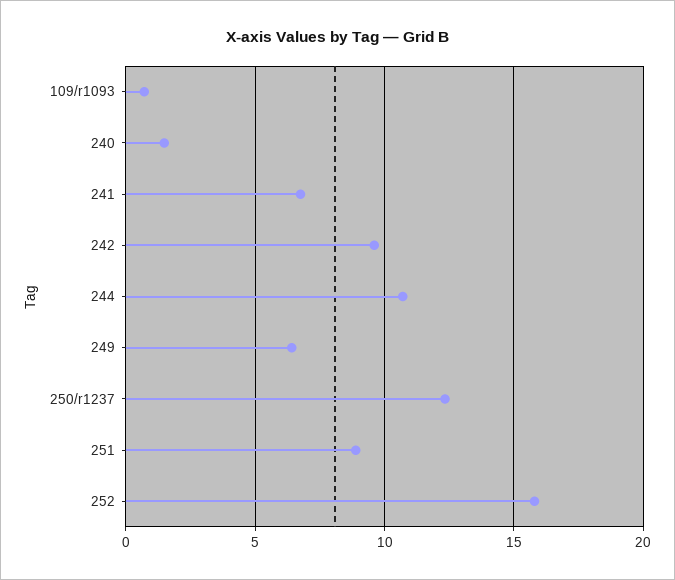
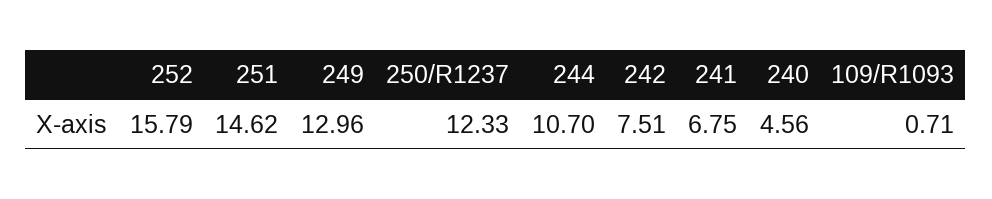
  {
    "109/r1093": 0.71,
-   "240": 1.5,
+   "240": 4.56,
    "241": 6.75,
-   "242": 9.5,
+   "242": 7.51,
    "244": 10.7,
-   "249": 6.5,
+   "249": 12.96,
    "250/r1237": 12.33,
-   "251": 9,
+   "251": 14.62,
    "252": 15.79
  }

